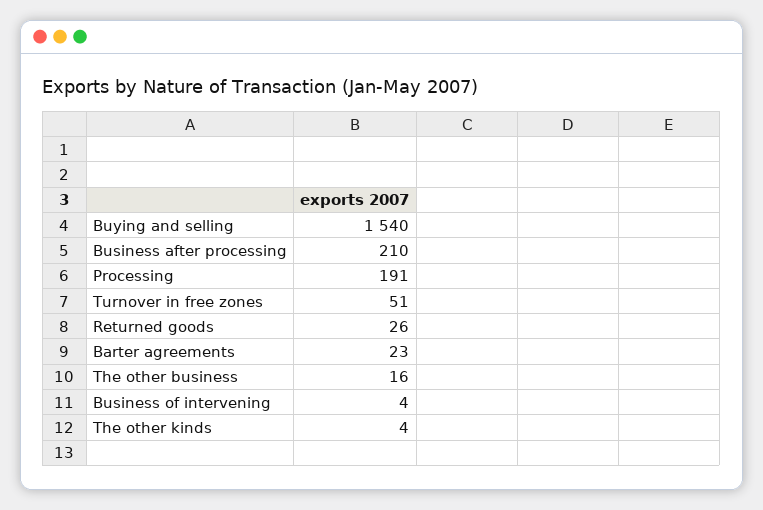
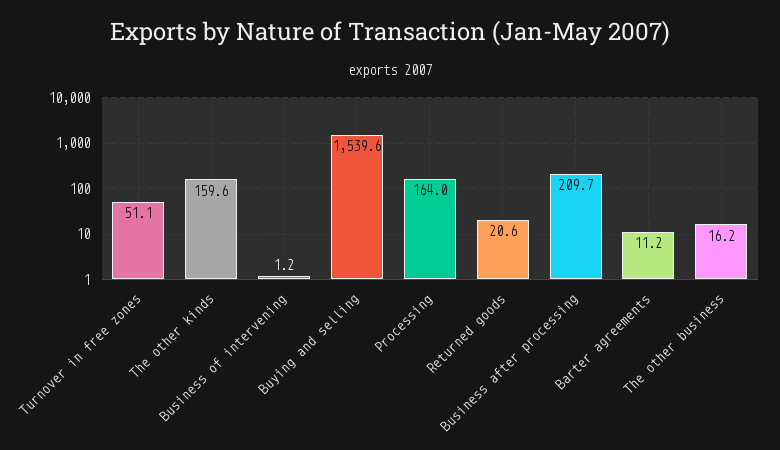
  {
    "Buying and selling": 1539.6,
    "Business after processing": 209.7,
-   "Processing": 191,
+   "Processing": 164,
    "Turnover in free zones": 51.1,
-   "Returned goods": 26,
+   "Returned goods": 20.6,
-   "Barter agreements": 23,
+   "Barter agreements": 11.2,
    "The other business": 16.2,
-   "Business of intervening": 4,
+   "Business of intervening": 1.2,
-   "The other kinds": 4
+   "The other kinds": 159.6
  }

